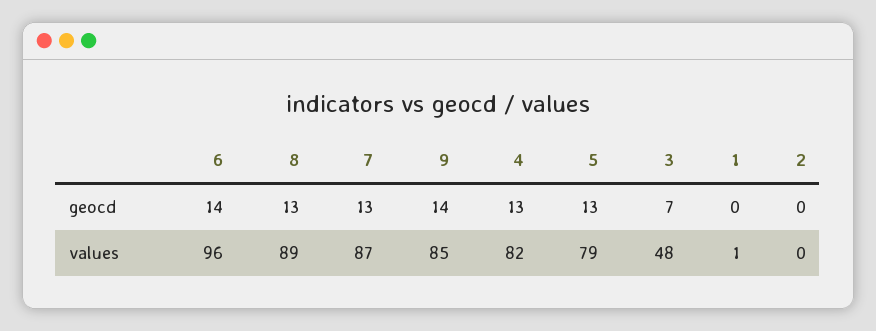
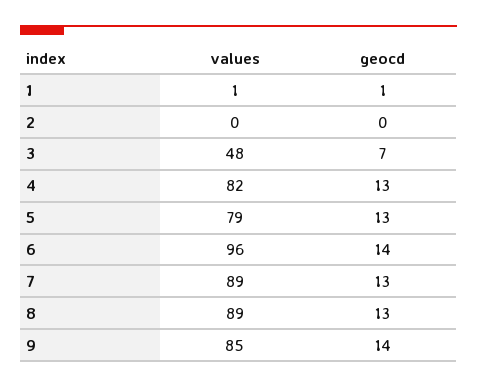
  {
    "6": {
      "geocd": 14,
      "values": 96
    },
    "8": {
      "geocd": 13,
      "values": 89
    },
    "7": {
      "geocd": 13,
-     "values": 87
+     "values": 89
    },
    "9": {
      "geocd": 14,
      "values": 85
    },
    "4": {
      "geocd": 13,
      "values": 82
    },
    "5": {
      "geocd": 13,
      "values": 79
    },
    "3": {
      "geocd": 7,
      "values": 48
    },
    "1": {
-     "geocd": 0,
+     "geocd": 1,
      "values": 1
    },
    "2": {
      "geocd": 0,
      "values": 0
    }
  }

